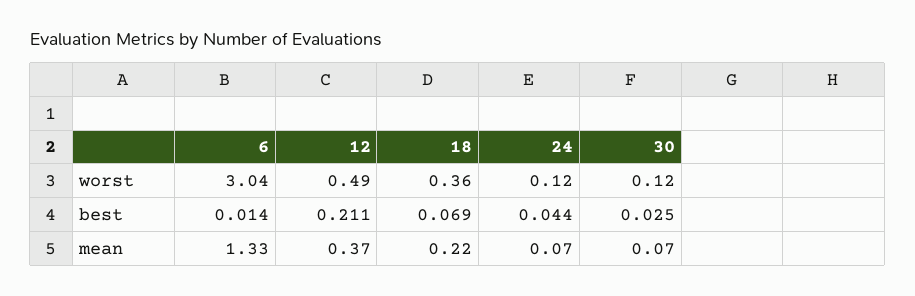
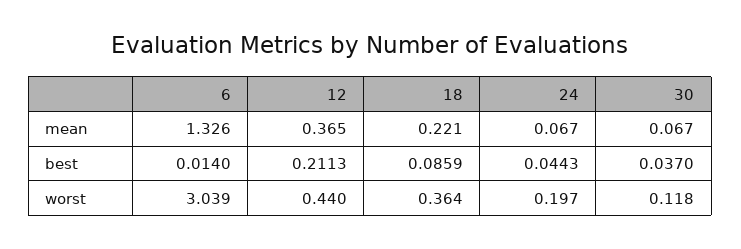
  {
    "6": {
      "worst": 3.039,
      "best": 0.014,
      "mean": 1.326
    },
    "12": {
-     "worst": 0.49,
+     "worst": 0.44,
      "best": 0.2113,
      "mean": 0.365
    },
    "18": {
      "worst": 0.364,
-     "best": 0.069,
+     "best": 0.0859,
      "mean": 0.221
    },
    "24": {
-     "worst": 0.12,
+     "worst": 0.197,
      "best": 0.0443,
      "mean": 0.067
    },
    "30": {
      "worst": 0.118,
-     "best": 0.025,
+     "best": 0.037,
      "mean": 0.067
    }
  }

